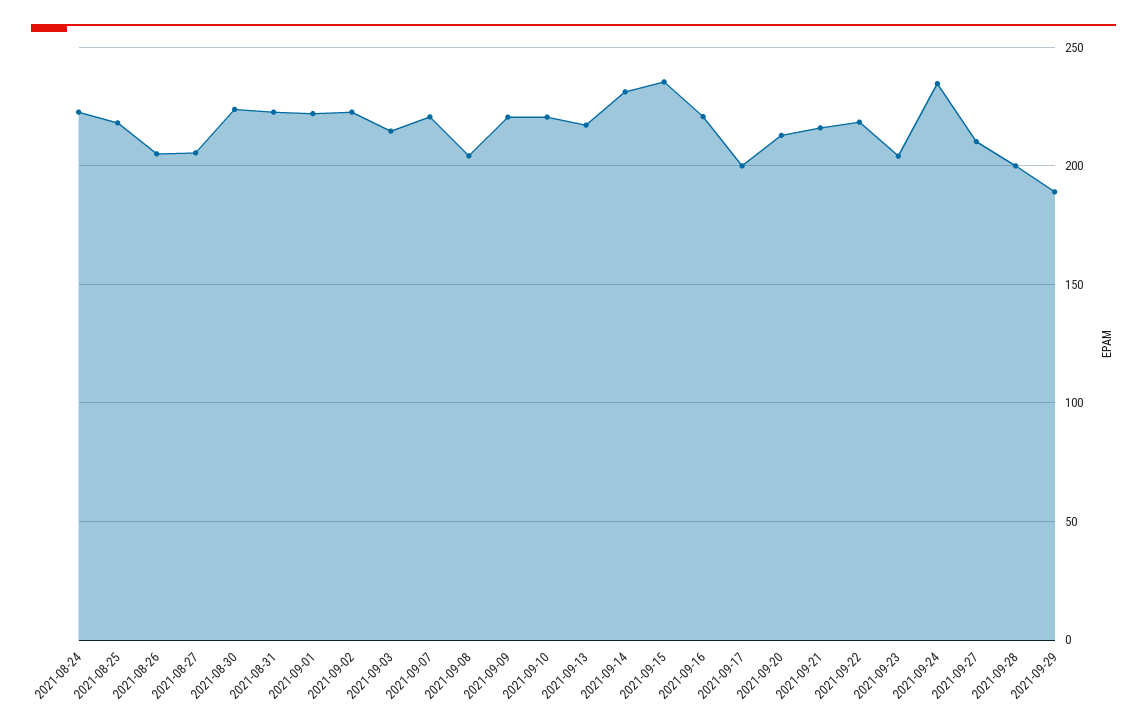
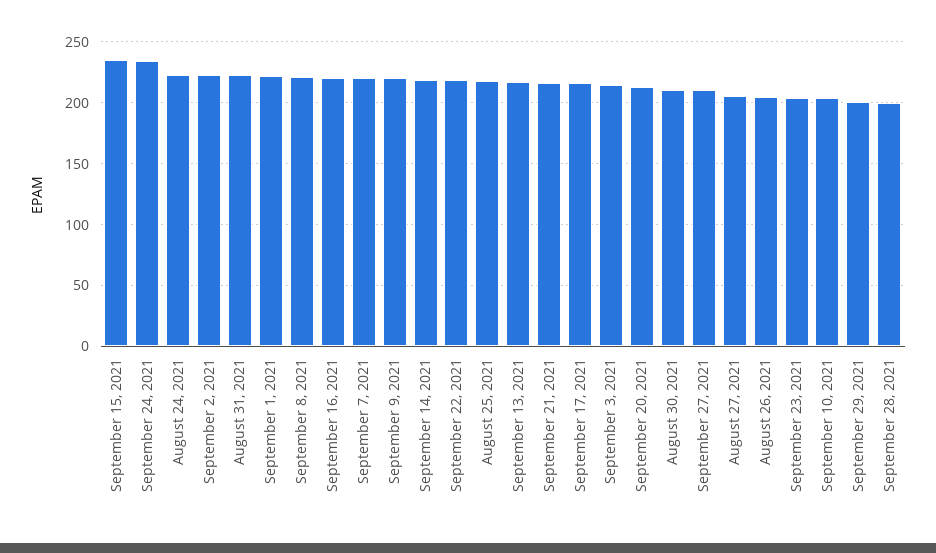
  {
    "2021-08-24": 225,
    "2021-08-25": 220,
    "2021-08-26": 205,
    "2021-08-27": 205,
-   "2021-08-30": 225,
+   "2021-08-30": 210,
    "2021-08-31": 225,
    "2021-09-01": 220,
    "2021-09-02": 225,
    "2021-09-03": 215,
    "2021-09-07": 220,
-   "2021-09-08": 205,
+   "2021-09-08": 220,
    "2021-09-09": 220,
-   "2021-09-10": 220,
+   "2021-09-10": 205,
    "2021-09-13": 215,
-   "2021-09-14": 230,
+   "2021-09-14": 220,
    "2021-09-15": 235,
    "2021-09-16": 220,
-   "2021-09-17": 200,
+   "2021-09-17": 215,
    "2021-09-20": 215,
    "2021-09-21": 215,
    "2021-09-22": 220,
    "2021-09-23": 205,
    "2021-09-24": 235,
    "2021-09-27": 210,
    "2021-09-28": 200,
-   "2021-09-29": 190
+   "2021-09-29": 200
  }

